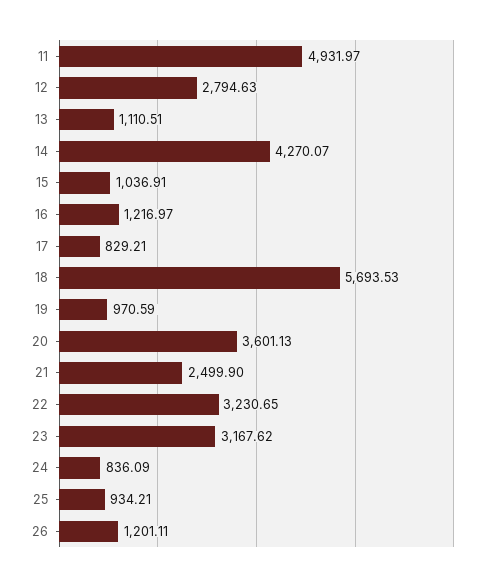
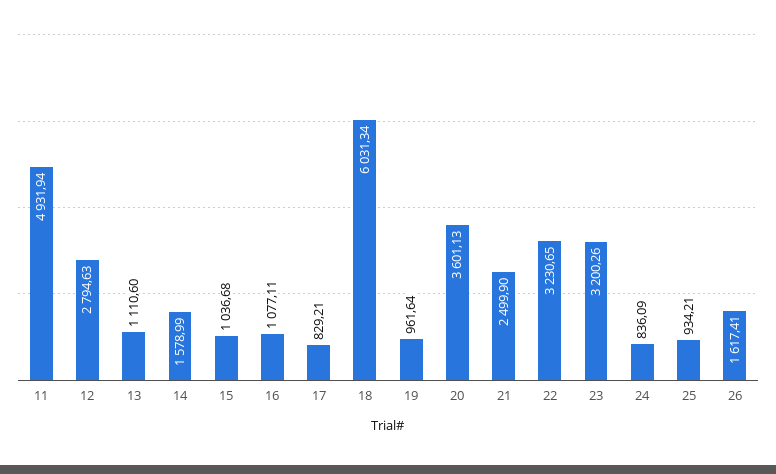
  {
-   "11": 4931.97,
+   "11": 4931.94,
    "12": 2794.63,
-   "13": 1110.51,
+   "13": 1110.6,
-   "14": 4270.07,
+   "14": 1578.99,
-   "15": 1036.91,
+   "15": 1036.68,
-   "16": 1216.97,
+   "16": 1077.11,
    "17": 829.21,
-   "18": 5693.53,
+   "18": 6031.34,
-   "19": 970.59,
+   "19": 961.64,
    "20": 3601.13,
    "21": 2499.9,
    "22": 3230.65,
-   "23": 3167.62,
+   "23": 3200.26,
    "24": 836.09,
    "25": 934.21,
-   "26": 1201.11
+   "26": 1617.41
  }

